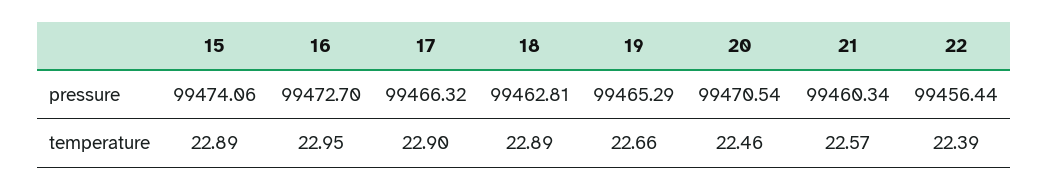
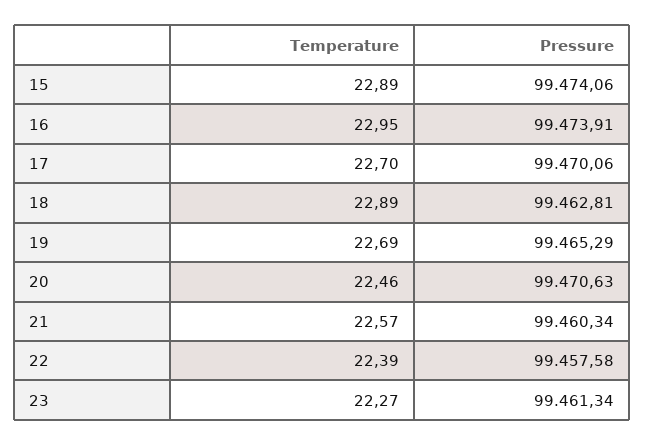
  {
    "15": {
      "pressure": 99474.06,
      "temperature": 22.89
    },
    "16": {
-     "pressure": 99472.7,
+     "pressure": 99473.91,
      "temperature": 22.95
    },
    "17": {
-     "pressure": 99466.32,
+     "pressure": 99470.06,
-     "temperature": 22.9
+     "temperature": 22.7
    },
    "18": {
      "pressure": 99462.81,
      "temperature": 22.89
    },
    "19": {
      "pressure": 99465.29,
-     "temperature": 22.66
+     "temperature": 22.69
    },
    "20": {
-     "pressure": 99470.54,
+     "pressure": 99470.63,
      "temperature": 22.46
    },
    "21": {
      "pressure": 99460.34,
      "temperature": 22.57
    },
    "22": {
-     "pressure": 99456.44,
+     "pressure": 99457.58,
      "temperature": 22.39
-   }
+   },
+   "23": {
+     "temperature": 22.27,
+     "pressure": 99461.34
+   }
  }

